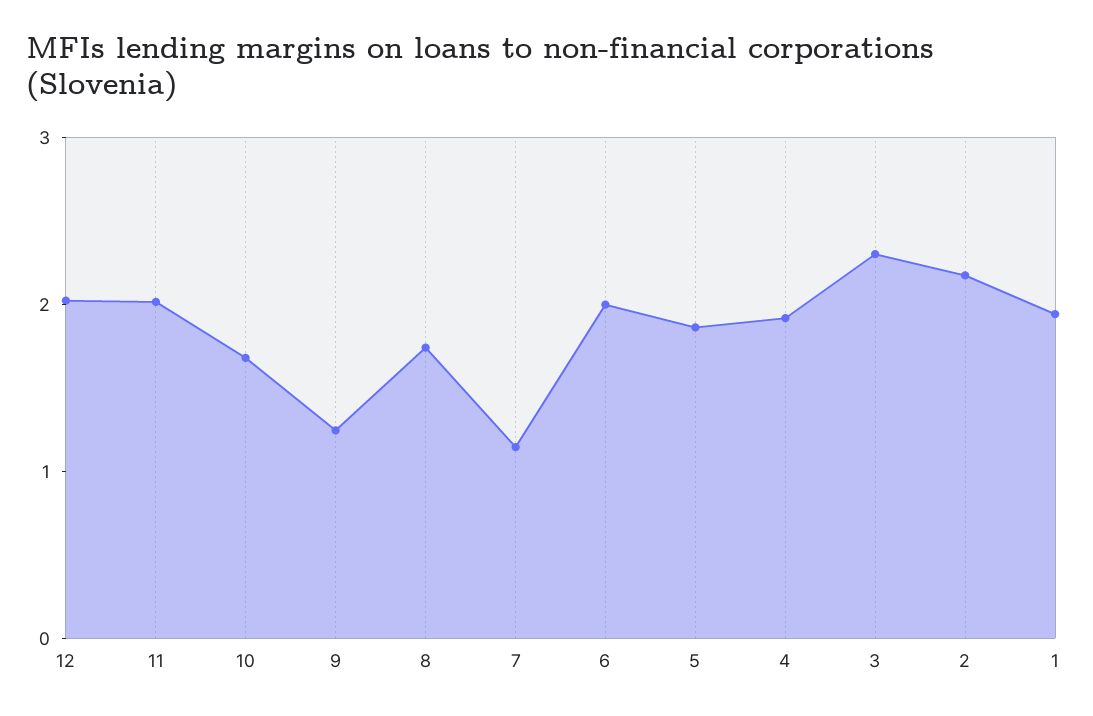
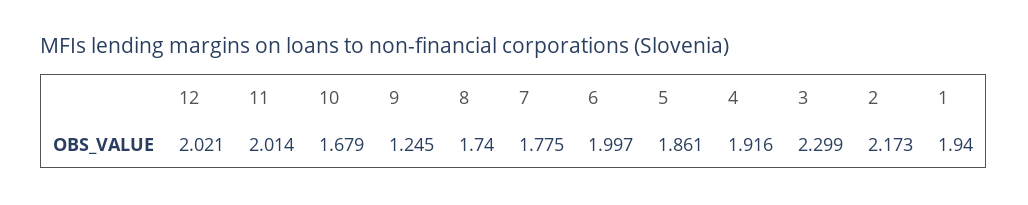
  {
    "12": 2.021,
    "11": 2.014,
    "10": 1.679,
    "9": 1.245,
    "8": 1.74,
-   "7": 1.2,
+   "7": 1.775,
    "6": 1.997,
    "5": 1.861,
    "4": 1.916,
    "3": 2.299,
    "2": 2.173,
    "1": 1.94
  }

